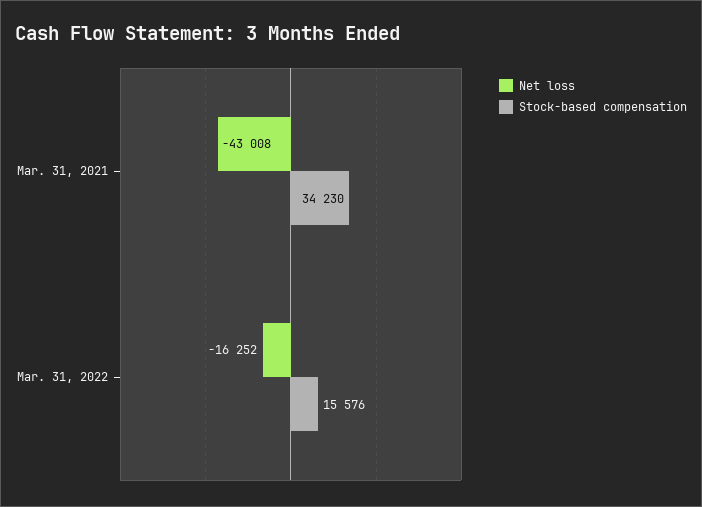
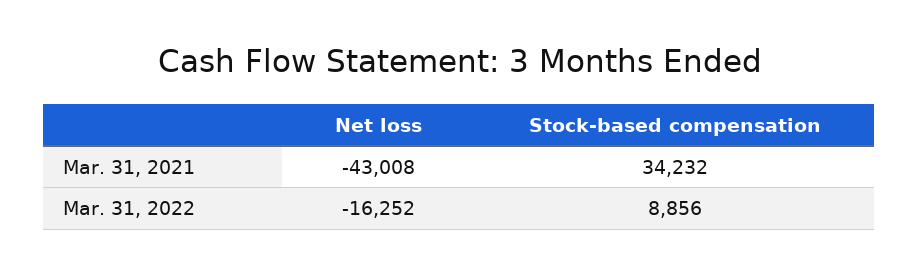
  {
    "Net loss": {
      "Mar. 31, 2021": -43008,
      "Mar. 31, 2022": -16252
    },
    "Stock-based compensation": {
-     "Mar. 31, 2021": 34230,
+     "Mar. 31, 2021": 34232,
-     "Mar. 31, 2022": 15576
+     "Mar. 31, 2022": 8856
    }
  }

